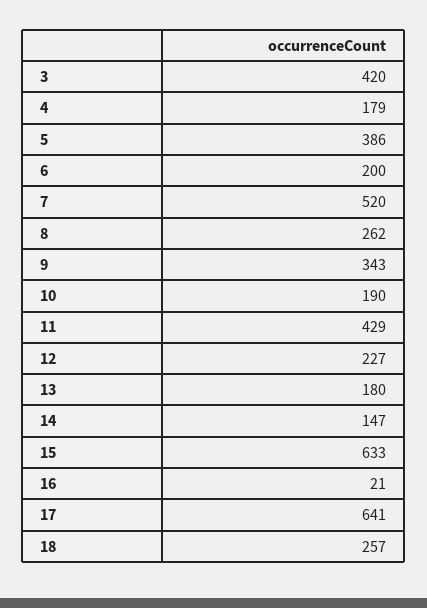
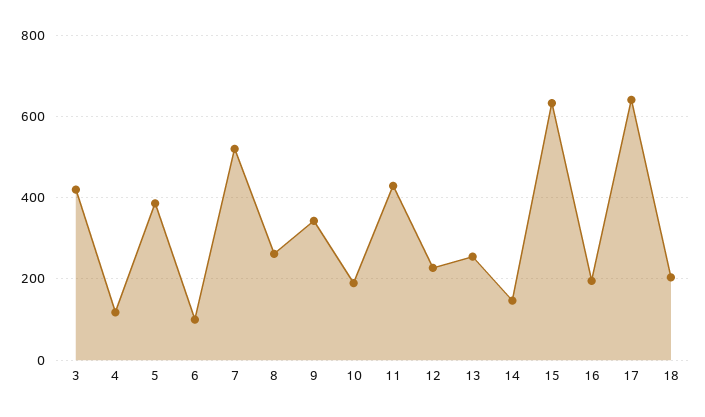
  {
    "3": 420,
-   "4": 179,
+   "4": 120,
    "5": 386,
-   "6": 200,
+   "6": 100,
    "7": 520,
    "8": 262,
    "9": 343,
    "10": 190,
    "11": 429,
    "12": 227,
-   "13": 180,
+   "13": 260,
    "14": 147,
    "15": 633,
-   "16": 21,
+   "16": 200,
    "17": 641,
-   "18": 257
+   "18": 200
  }

